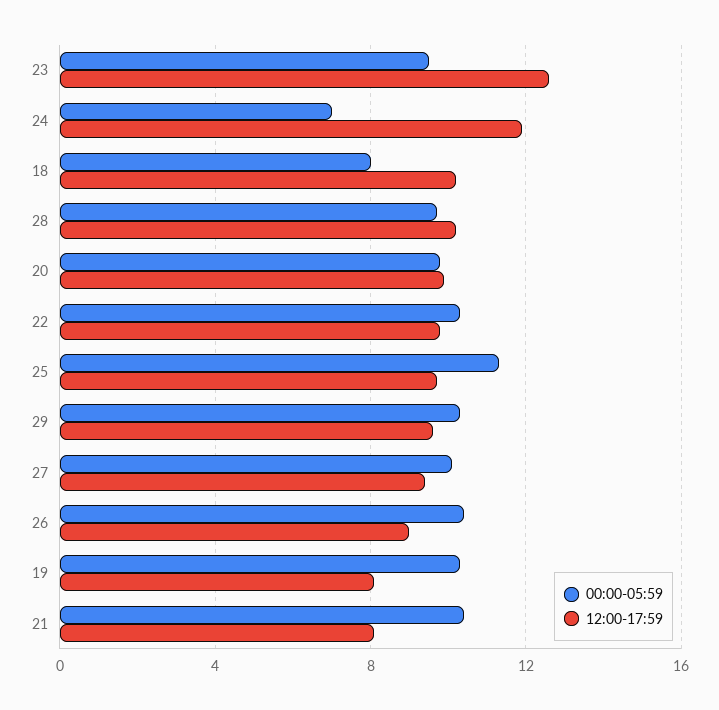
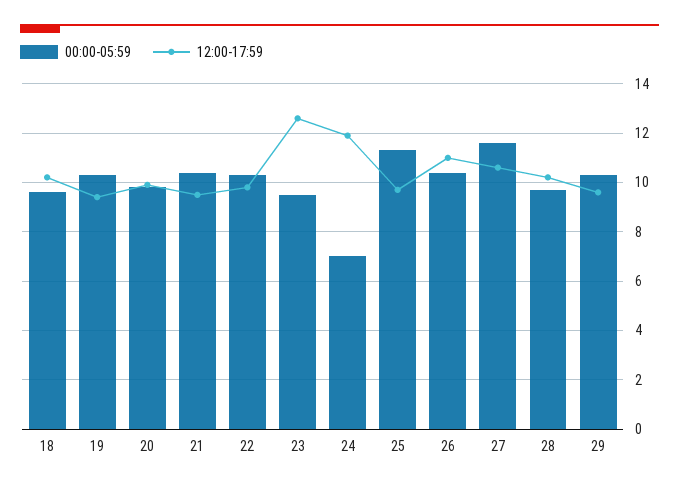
  {
    "00:00-05:59": {
      "23": 9.5,
      "24": 7,
-     "18": 8,
+     "18": 9.5,
      "28": 9.5,
      "20": 10,
      "22": 10.5,
      "25": 11.5,
      "29": 10.5,
-     "27": 10,
+     "27": 11.5,
      "26": 10.5,
      "19": 10.5,
      "21": 10.5
    },
    "12:00-17:59": {
      "23": 12.5,
      "24": 12,
      "18": 10,
      "28": 10,
      "20": 10,
      "22": 10,
      "25": 9.5,
      "29": 9.5,
-     "27": 9.5,
+     "27": 10.5,
-     "26": 9,
+     "26": 11,
-     "19": 8,
+     "19": 9.5,
-     "21": 8
+     "21": 9.5
    }
  }

